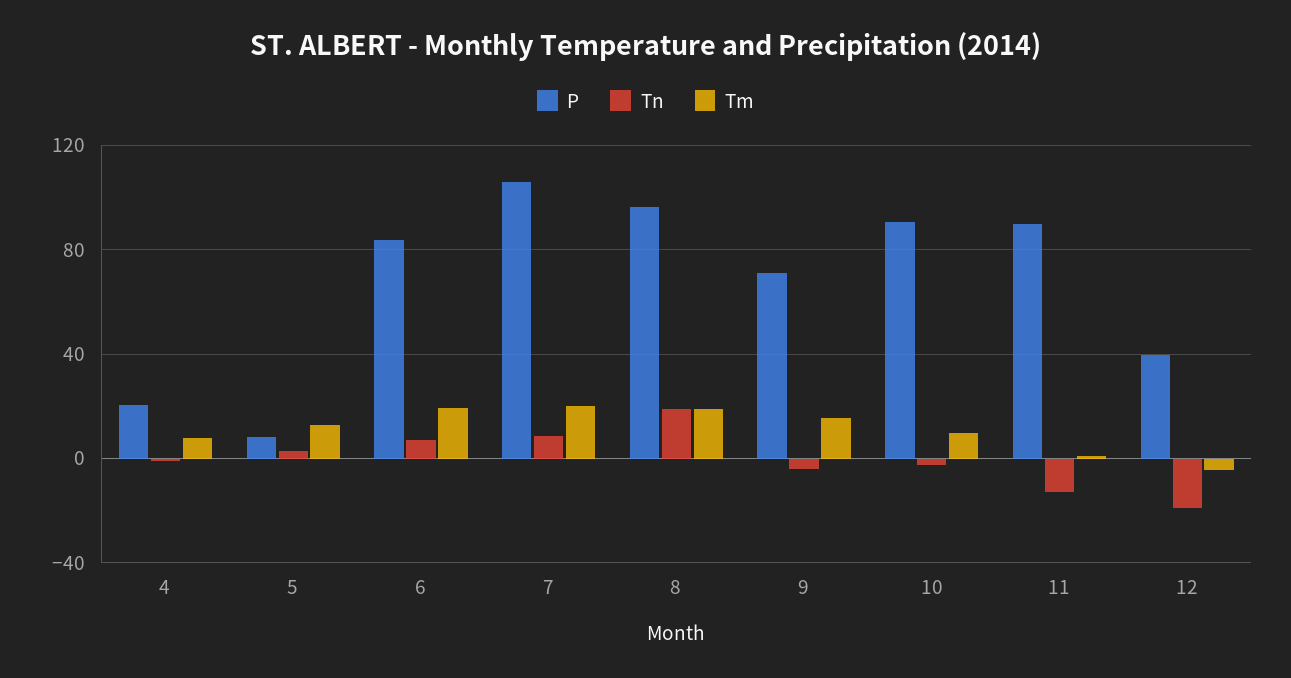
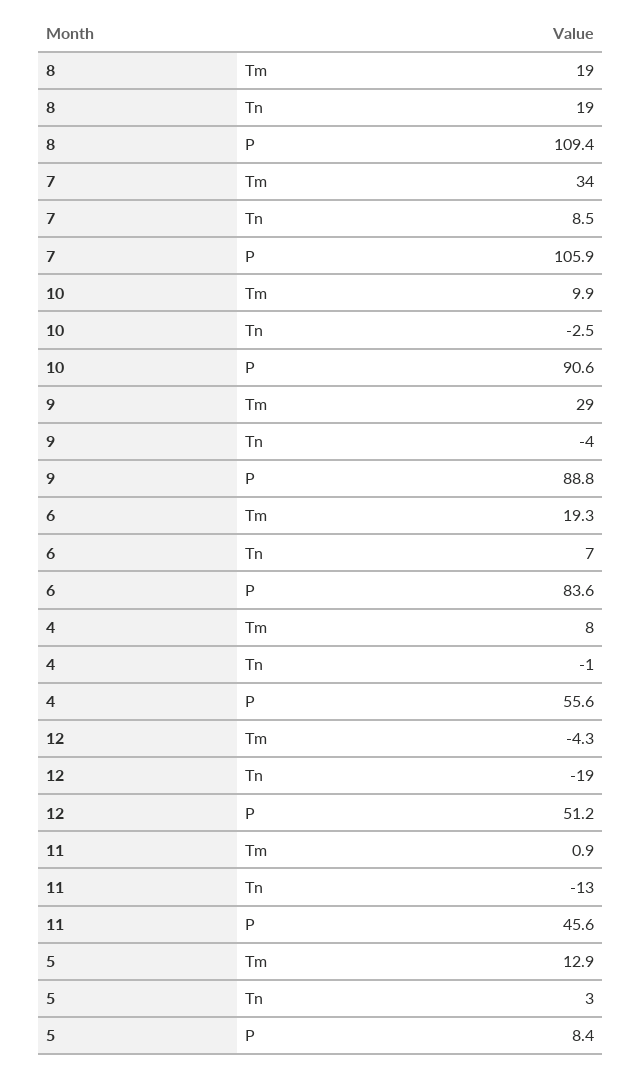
  {
    "P": {
-     "4": 20,
+     "4": 55.6,
      "5": 8.4,
      "6": 83.6,
      "7": 105.9,
-     "8": 95,
+     "8": 109.4,
-     "9": 70,
+     "9": 88.8,
      "10": 90.6,
-     "11": 90,
+     "11": 45.6,
-     "12": 40
+     "12": 51.2
    },
    "Tn": {
      "4": -1,
      "5": 3,
      "6": 7,
      "7": 8.5,
      "8": 19,
      "9": -4,
      "10": -2.5,
      "11": -13,
      "12": -19
    },
    "Tm": {
      "4": 8,
      "5": 12.9,
      "6": 19.3,
-     "7": 20,
+     "7": 34,
      "8": 19,
-     "9": 15,
+     "9": 29,
      "10": 9.9,
      "11": 0.9,
      "12": -4.3
    }
  }

